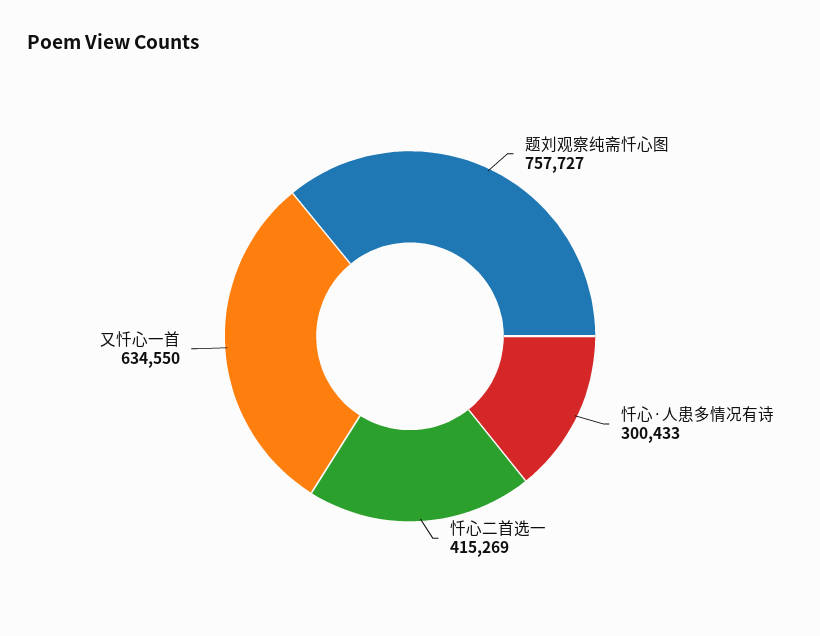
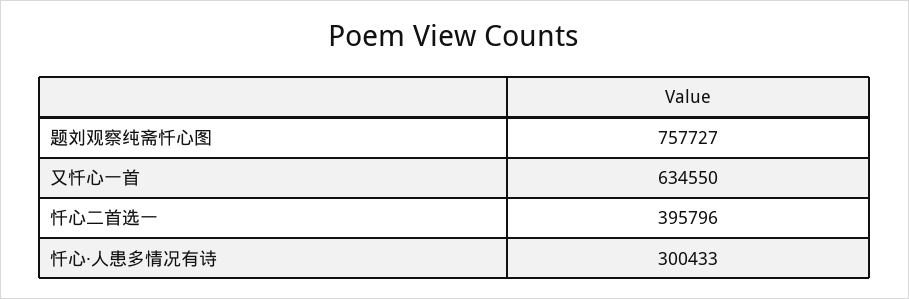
  {
    "题刘观察纯斋忏心图": 757727,
    "忏心·人患多情况有诗": 300433,
-   "忏心二首选一": 415269,
+   "忏心二首选一": 395796,
    "又忏心一首": 634550
  }

